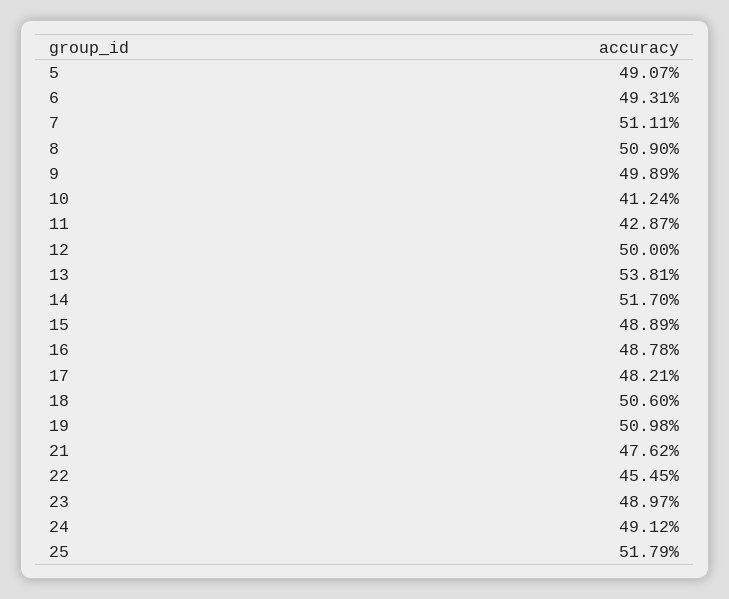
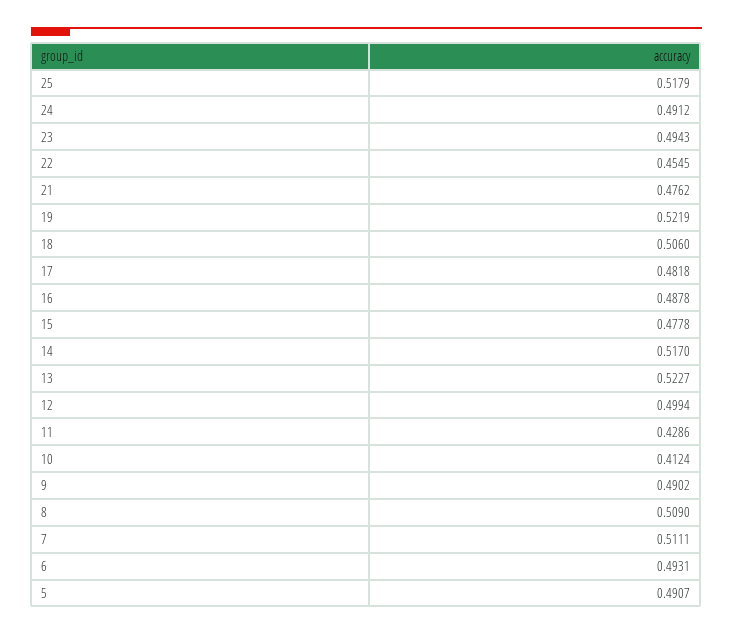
  {
    "5": 0.4907,
    "6": 0.4931,
    "7": 0.5111,
    "8": 0.509,
-   "9": 0.4989,
+   "9": 0.4902,
    "10": 0.4124,
-   "11": 0.4287,
+   "11": 0.4286,
-   "12": 0.5,
+   "12": 0.4994,
-   "13": 0.5381,
+   "13": 0.5227,
    "14": 0.517,
-   "15": 0.4889,
+   "15": 0.4778,
    "16": 0.4878,
-   "17": 0.4821,
+   "17": 0.4818,
    "18": 0.506,
-   "19": 0.5098,
+   "19": 0.5219,
    "21": 0.4762,
    "22": 0.4545,
-   "23": 0.4897,
+   "23": 0.4943,
    "24": 0.4912,
    "25": 0.5179
  }

